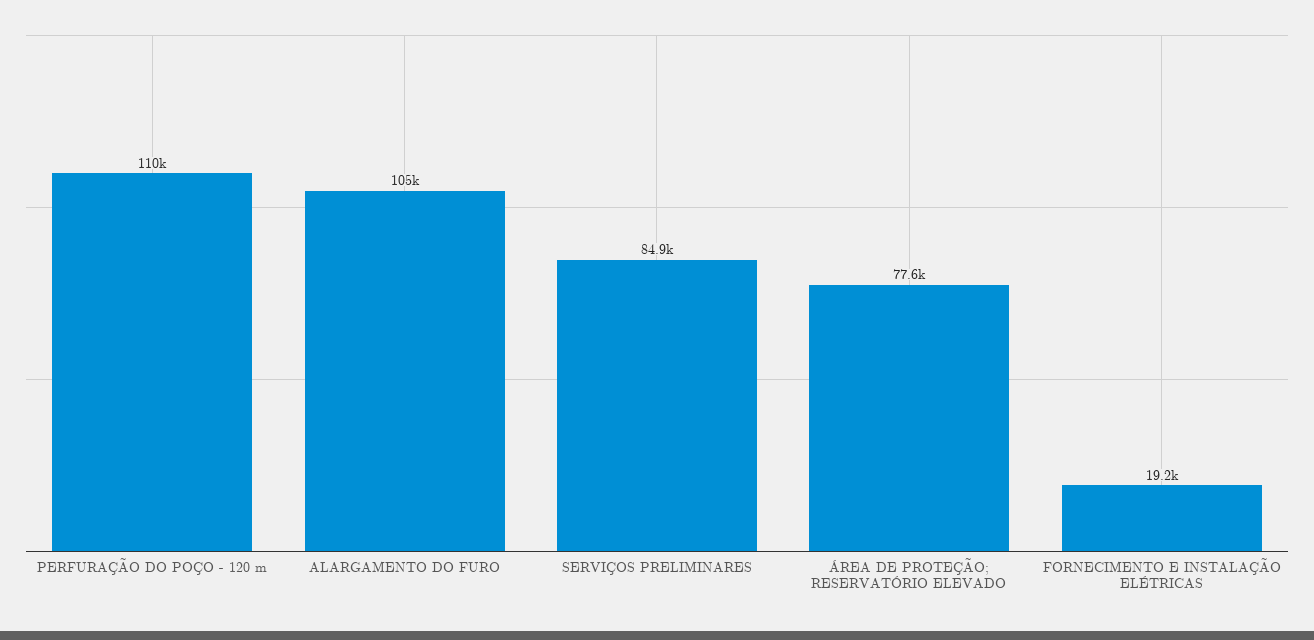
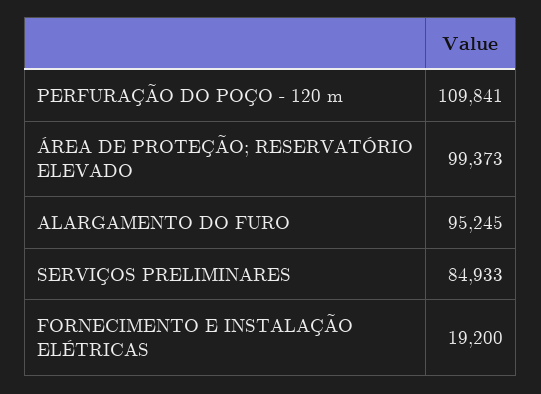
  {
    "PERFURAÇÃO DO POÇO - 120 m": 109841,
-   "ALARGAMENTO DO FURO": 105000,
+   "ALARGAMENTO DO FURO": 95245,
    "SERVIÇOS PRELIMINARES": 84933,
-   "ÁREA DE PROTEÇÃO; RESERVATÓRIO ELEVADO": 77600,
+   "ÁREA DE PROTEÇÃO; RESERVATÓRIO ELEVADO": 99373,
    "FORNECIMENTO E INSTALAÇÃO ELÉTRICAS": 19200
  }

